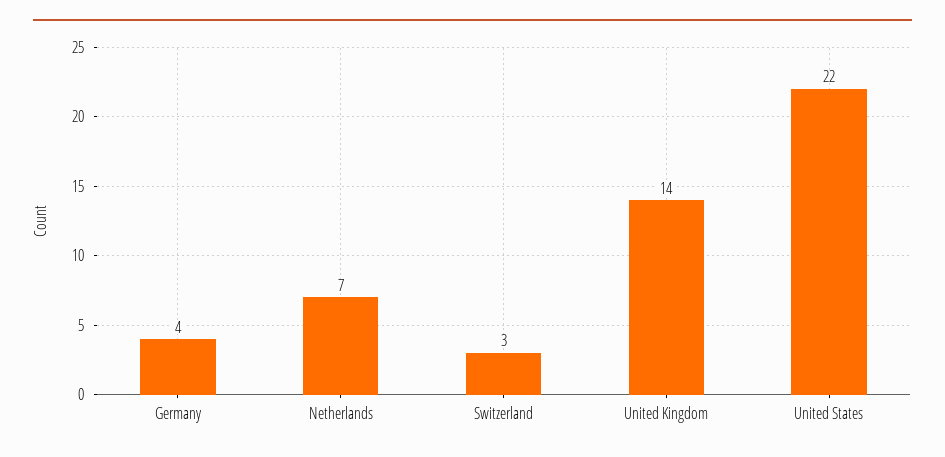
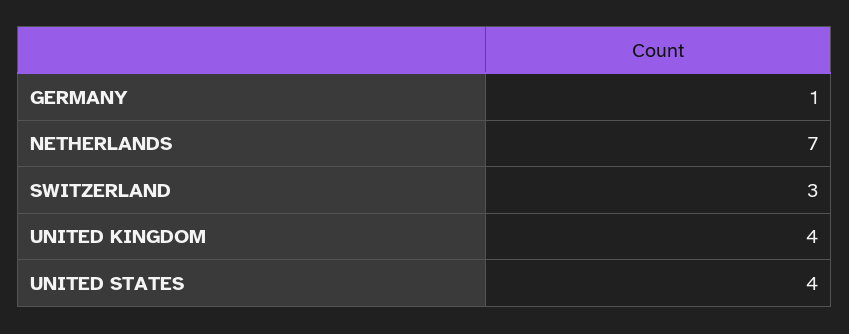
  {
-   "Germany": 4,
+   "Germany": 1,
    "Netherlands": 7,
    "Switzerland": 3,
-   "United Kingdom": 14,
+   "United Kingdom": 4,
-   "United States": 22
+   "United States": 4
  }

